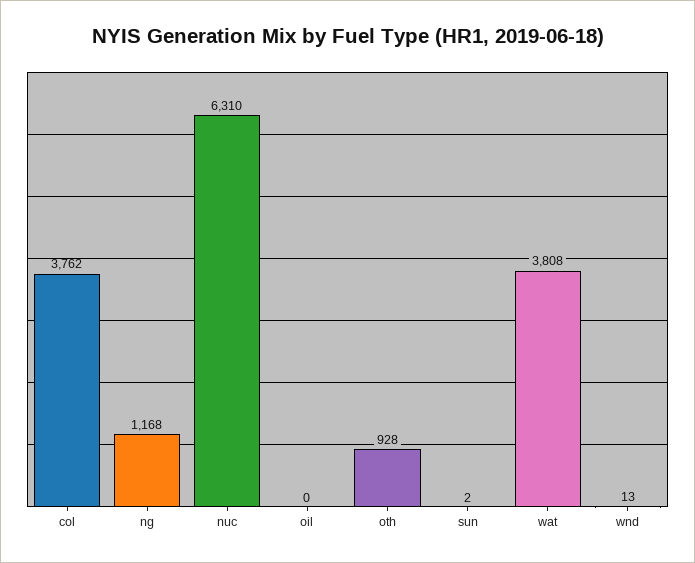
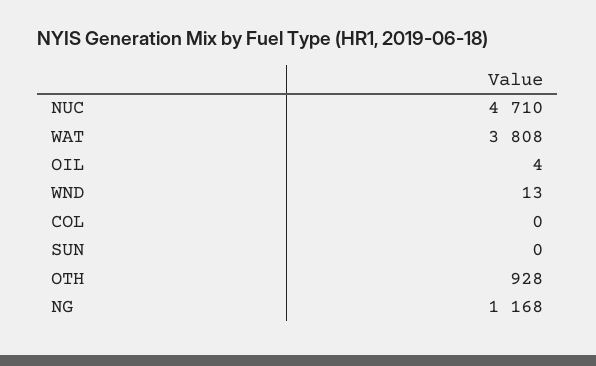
  {
-   "col": 3762,
+   "col": 0,
    "ng": 1168,
-   "nuc": 6310,
+   "nuc": 4710,
-   "oil": 0,
+   "oil": 4,
    "oth": 928,
-   "sun": 2,
+   "sun": 0,
    "wat": 3808,
    "wnd": 13
  }

